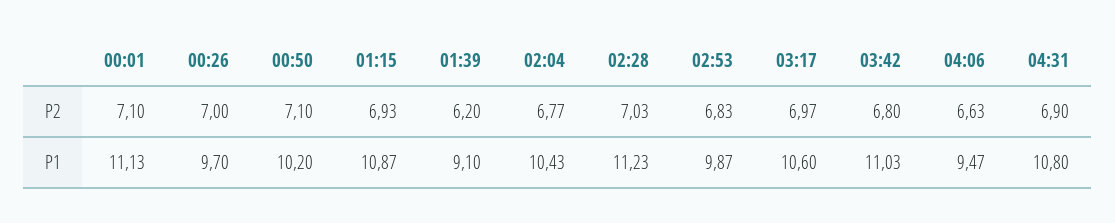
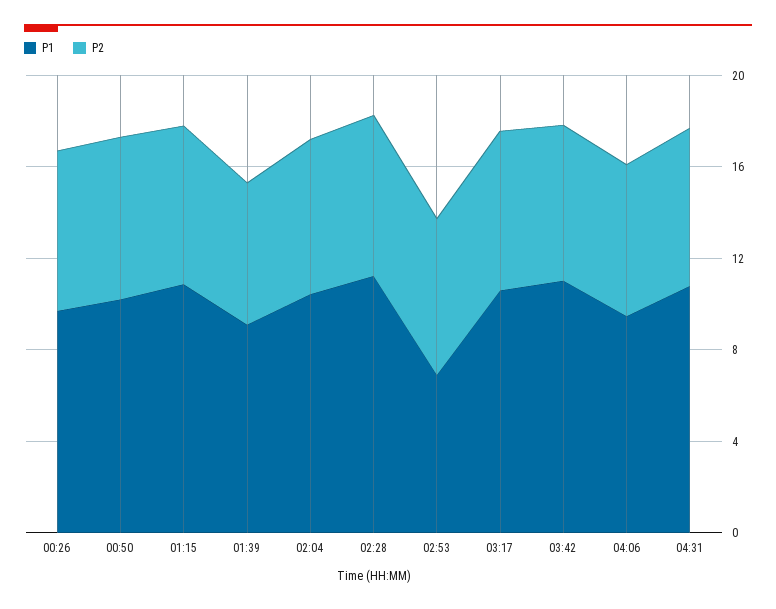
  {
    "P2": {
-     "00:01": 7.1,
      "00:26": 7,
      "00:50": 7.1,
      "01:15": 6.93,
      "01:39": 6.2,
      "02:04": 6.77,
      "02:28": 7.03,
      "02:53": 6.83,
      "03:17": 6.97,
      "03:42": 6.8,
      "04:06": 6.63,
      "04:31": 6.9
    },
    "P1": {
-     "00:01": 11.13,
      "00:26": 9.7,
      "00:50": 10.2,
      "01:15": 10.87,
      "01:39": 9.1,
      "02:04": 10.43,
      "02:28": 11.23,
-     "02:53": 9.87,
+     "02:53": 7,
      "03:17": 10.6,
      "03:42": 11.03,
      "04:06": 9.47,
      "04:31": 10.8
    }
  }

